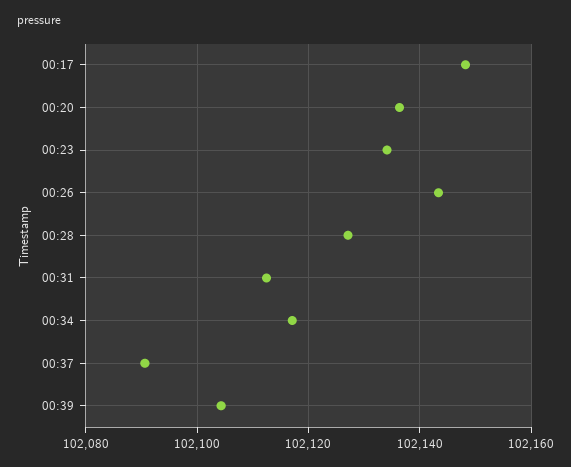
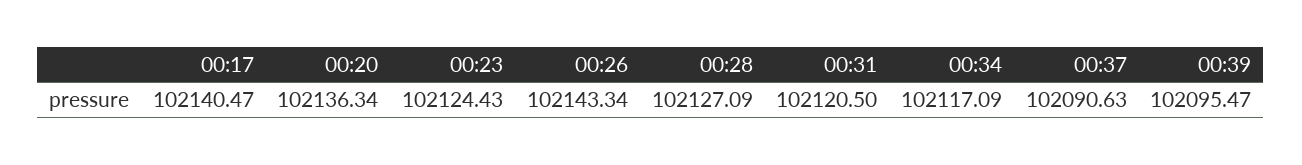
  {
-   "00:17": 102148,
+   "00:17": 102140.47,
    "00:20": 102136.34,
-   "00:23": 102134,
+   "00:23": 102124.43,
    "00:26": 102143.34,
    "00:28": 102127.09,
-   "00:31": 102112,
+   "00:31": 102120.5,
    "00:34": 102117.09,
    "00:37": 102090.63,
-   "00:39": 102104
+   "00:39": 102095.47
  }

